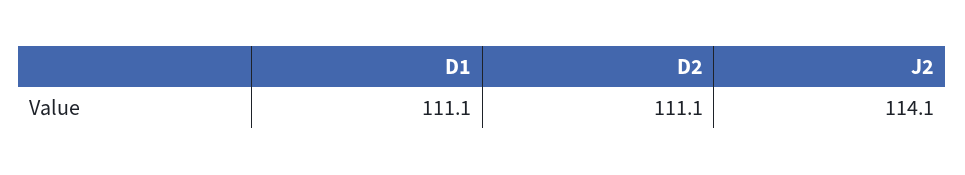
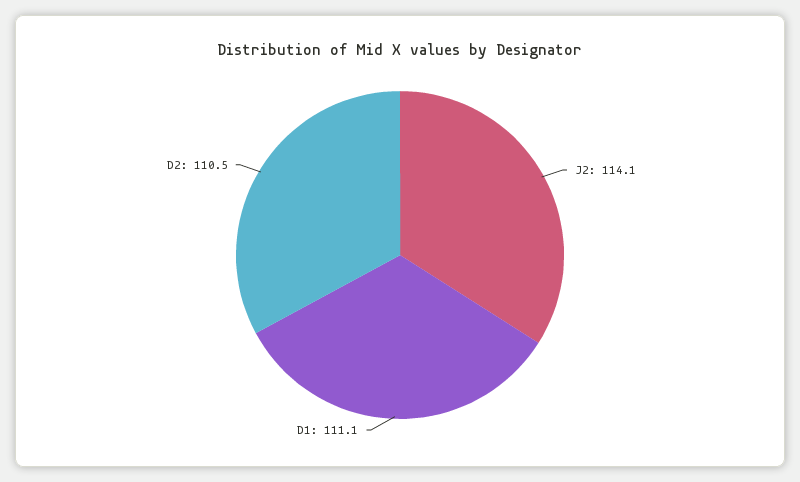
  {
    "D1": 111.1,
-   "D2": 111.1,
+   "D2": 110.5,
    "J2": 114.1
  }

